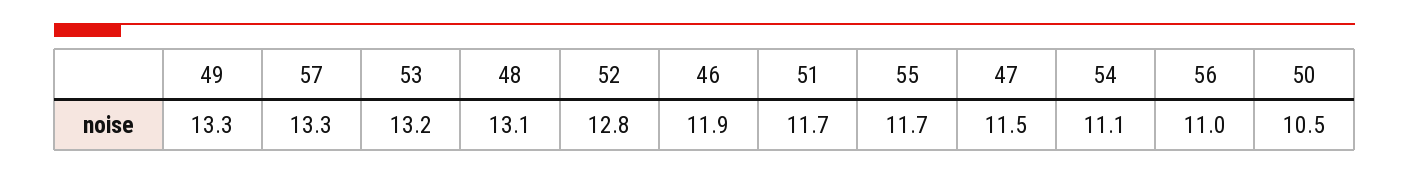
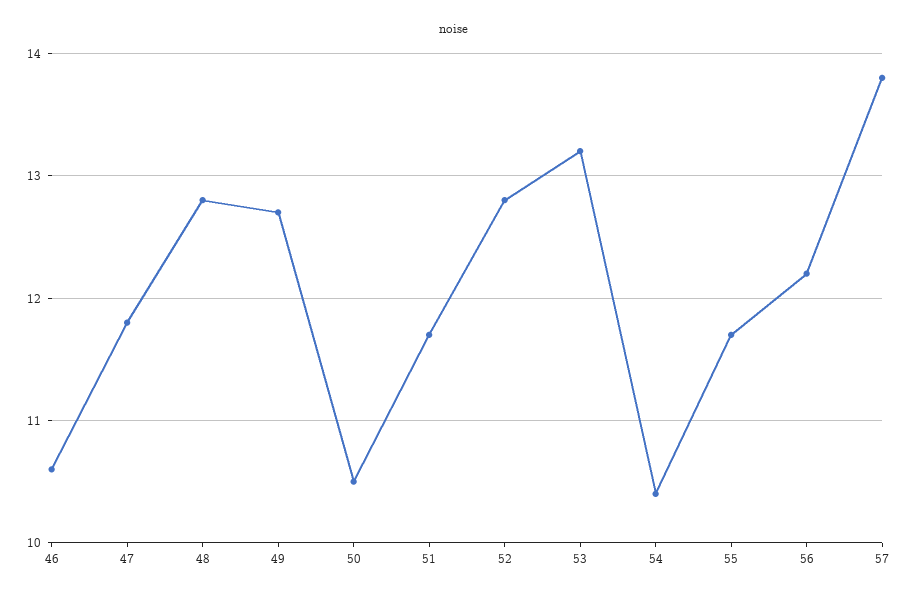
  {
-   "49": 13.3,
+   "49": 12.7,
-   "57": 13.3,
+   "57": 13.8,
    "53": 13.2,
-   "48": 13.1,
+   "48": 12.8,
    "52": 12.8,
-   "46": 11.9,
+   "46": 10.6,
    "51": 11.7,
    "55": 11.7,
-   "47": 11.5,
+   "47": 11.8,
-   "54": 11.1,
+   "54": 10.4,
-   "56": 11,
+   "56": 12.2,
    "50": 10.5
  }

